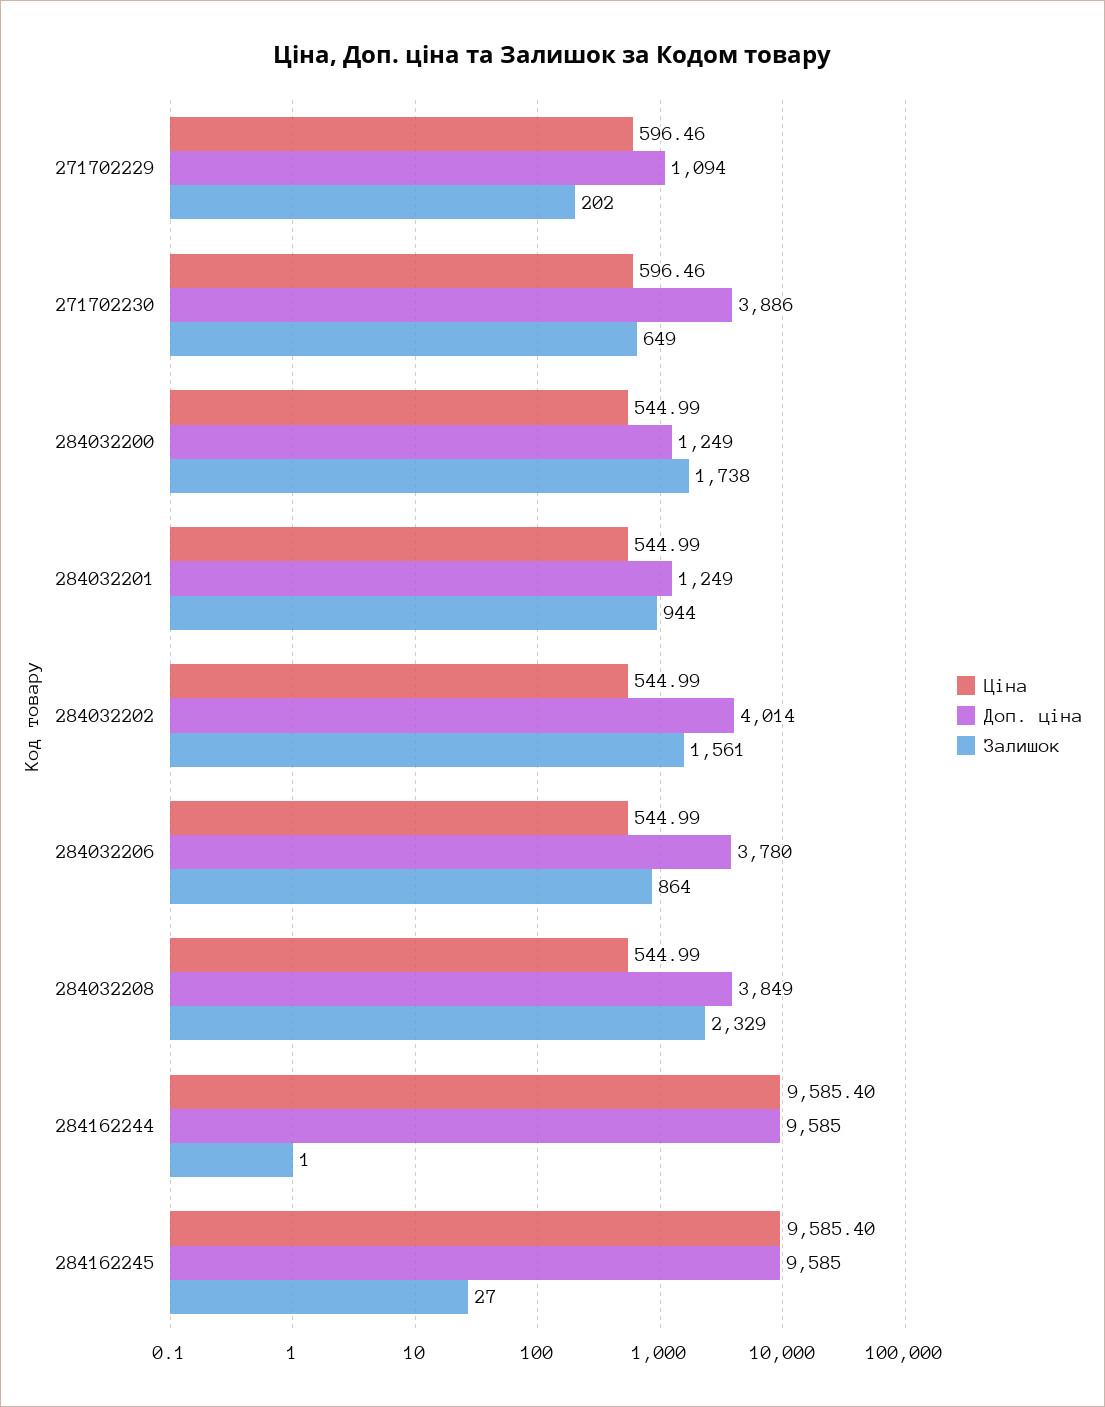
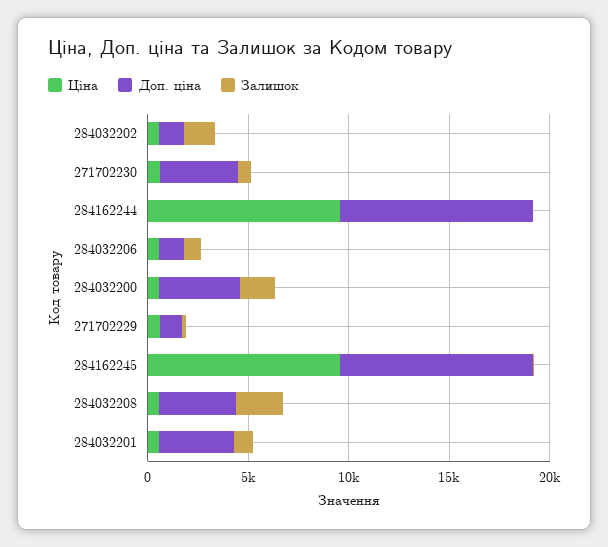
  {
    "Ціна": {
      "271702229": 596.46,
      "271702230": 596.46,
      "284032200": 544.99,
      "284032201": 544.99,
      "284032202": 544.99,
      "284032206": 544.99,
      "284032208": 544.99,
      "284162244": 9585.4,
      "284162245": 9585.4
    },
    "Доп. ціна": {
      "271702229": 1094,
      "271702230": 3886,
-     "284032200": 1249,
+     "284032200": 4000,
-     "284032201": 1249,
+     "284032201": 4000,
-     "284032202": 4014,
+     "284032202": 1000,
-     "284032206": 3780,
+     "284032206": 1000,
      "284032208": 3849,
      "284162244": 9585,
      "284162245": 9585
    },
    "Залишок": {
      "271702229": 202,
      "271702230": 649,
      "284032200": 1738,
      "284032201": 944,
      "284032202": 1561,
      "284032206": 864,
      "284032208": 2329,
      "284162244": 1,
      "284162245": 27
    }
  }

